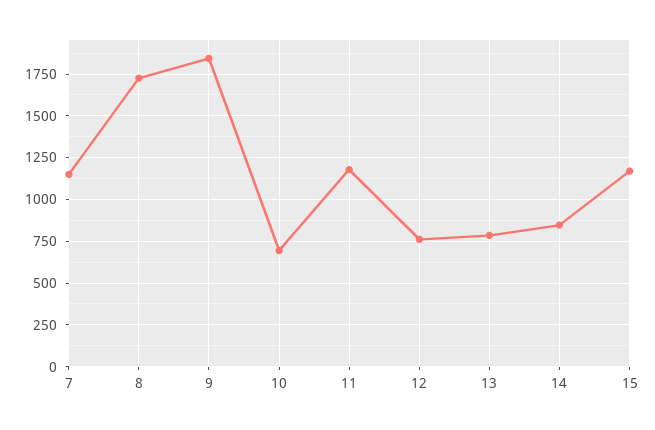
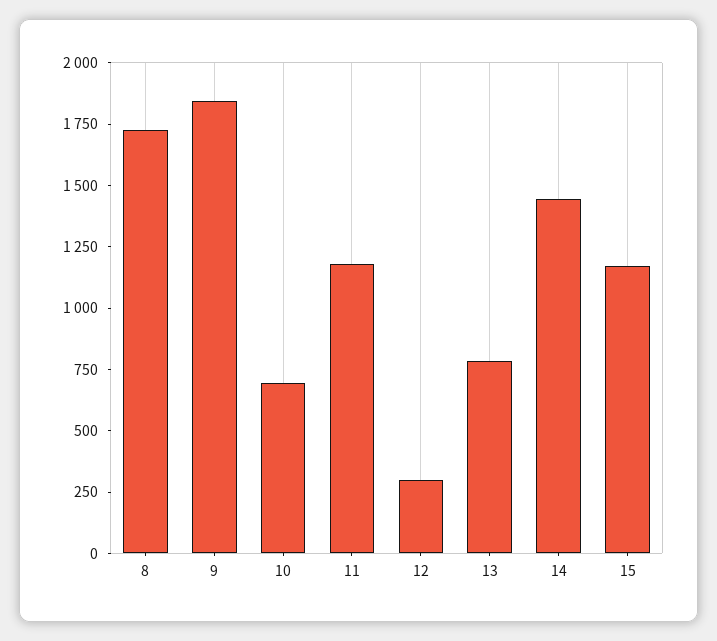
  {
-   "7": 1150,
    "8": 1750,
    "9": 1850,
    "10": 700,
    "11": 1200,
-   "12": 750,
+   "12": 300,
    "13": 800,
-   "14": 850,
+   "14": 1450,
    "15": 1150
  }

